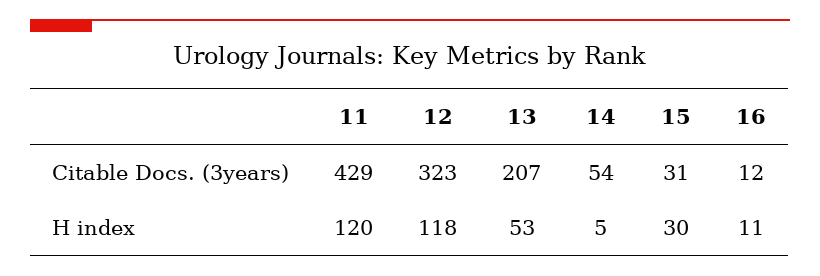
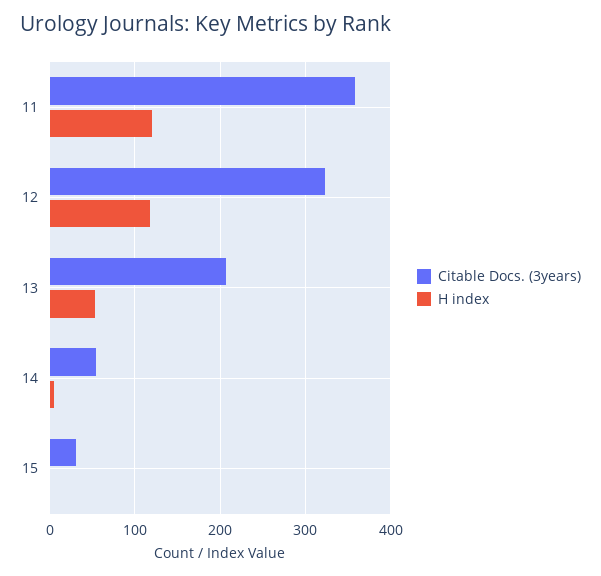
  {
    "Citable Docs. (3years)": {
-     "11": 429,
+     "11": 360,
      "12": 323,
      "13": 207,
      "14": 54,
-     "15": 31,
+     "15": 31
-     "16": 12
    },
    "H index": {
      "11": 120,
      "12": 118,
      "13": 53,
      "14": 5,
-     "15": 30,
+     "15": 0
-     "16": 11
    }
  }

